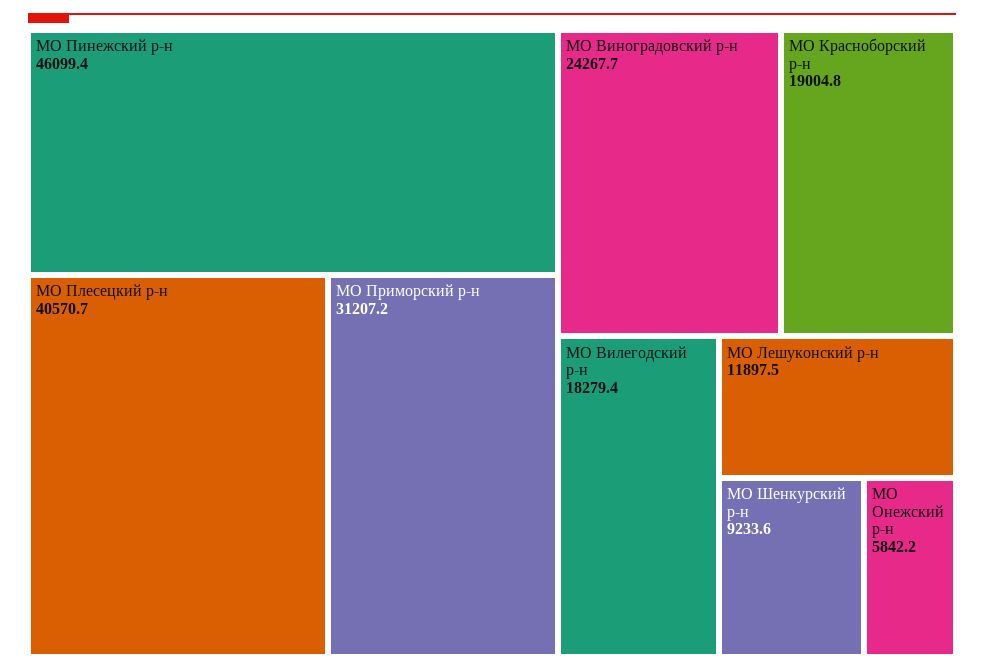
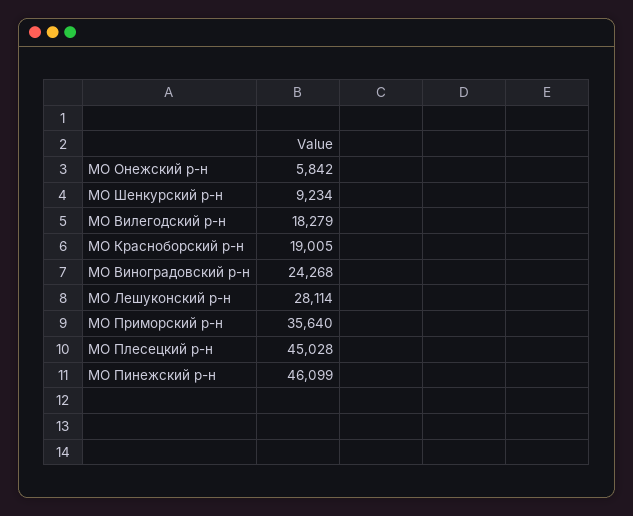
  {
    "МО Пинежский р-н": 46099.4,
-   "МО Плесецкий р-н": 40570.7,
+   "МО Плесецкий р-н": 45028,
-   "МО Приморский р-н": 31207.2,
+   "МО Приморский р-н": 35640,
    "МО Виноградовский р-н": 24267.7,
    "МО Красноборский р-н": 19004.8,
    "МО Вилегодский р-н": 18279.4,
-   "МО Лешуконский р-н": 11897.5,
+   "МО Лешуконский р-н": 28114,
    "МО Шенкурский р-н": 9233.6,
    "МО Онежский р-н": 5842.2
  }

